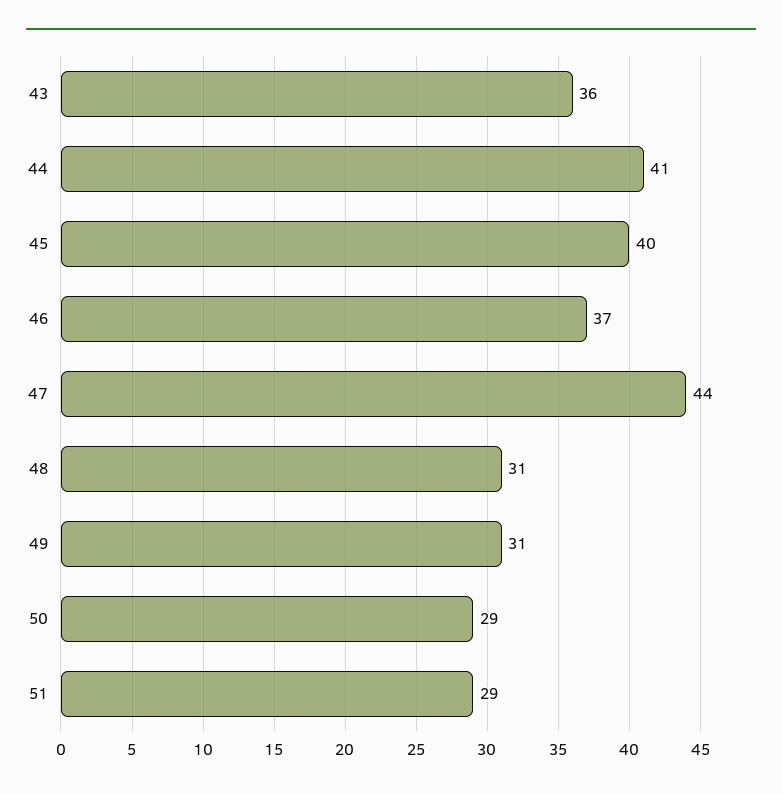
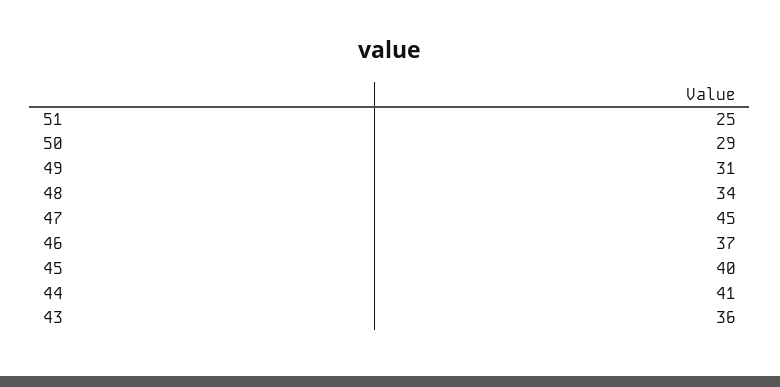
  {
    "43": 36,
    "44": 41,
    "45": 40,
    "46": 37,
-   "47": 44,
+   "47": 45,
-   "48": 31,
+   "48": 34,
    "49": 31,
    "50": 29,
-   "51": 29
+   "51": 25
  }

